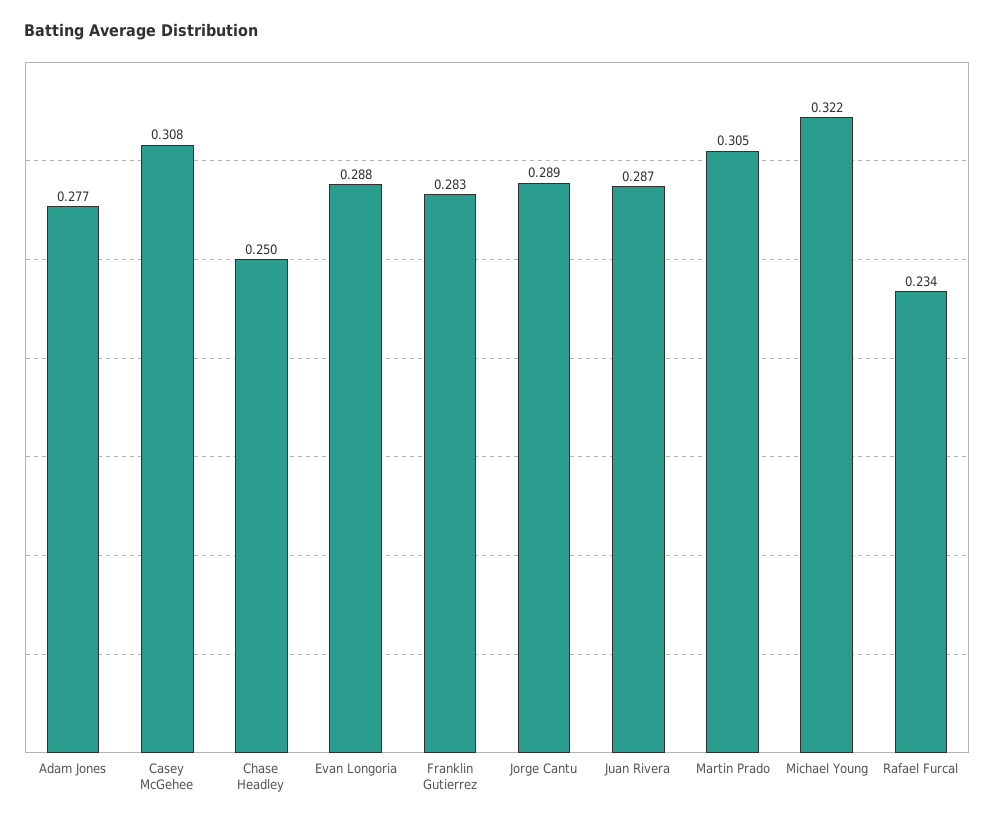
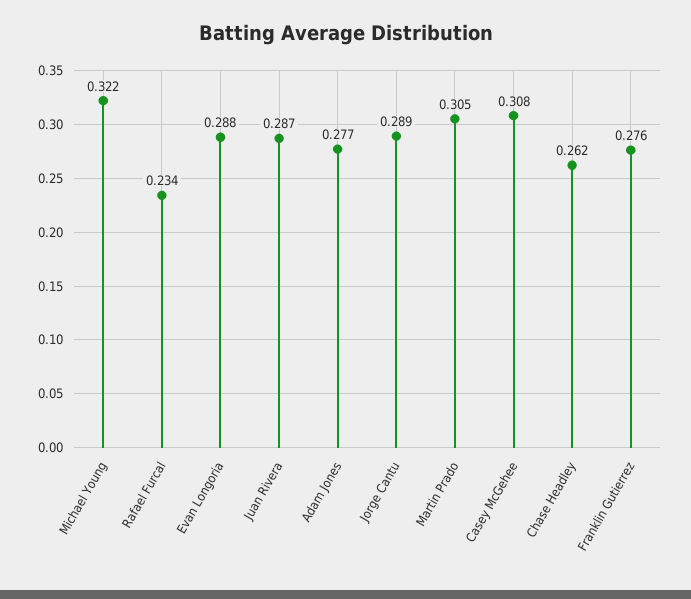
  {
    "Adam Jones": 0.277,
    "Casey McGehee": 0.308,
-   "Chase Headley": 0.25,
+   "Chase Headley": 0.262,
    "Evan Longoria": 0.288,
-   "Franklin Gutierrez": 0.283,
+   "Franklin Gutierrez": 0.276,
    "Jorge Cantu": 0.289,
    "Juan Rivera": 0.287,
    "Martin Prado": 0.305,
    "Michael Young": 0.322,
    "Rafael Furcal": 0.234
  }

